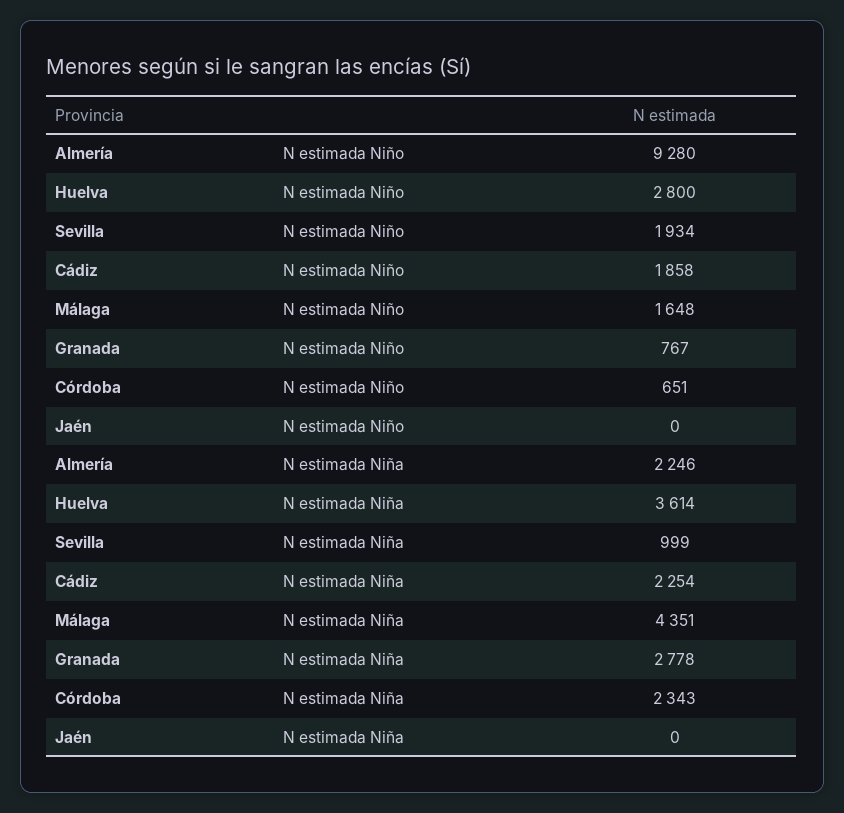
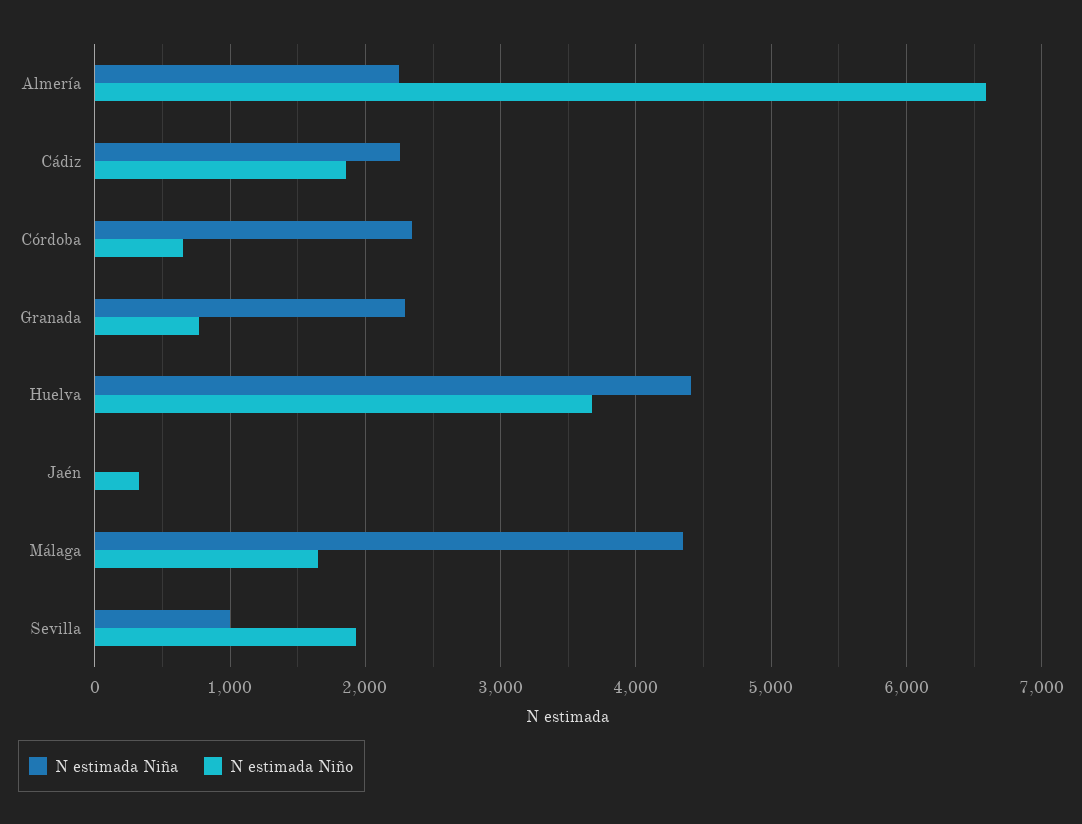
  {
    "N estimada Niño": {
-     "Almería": 9280,
+     "Almería": 6600,
-     "Huelva": 2800,
+     "Huelva": 3700,
      "Sevilla": 1934,
      "Cádiz": 1858,
      "Málaga": 1648,
      "Granada": 767,
      "Córdoba": 651,
-     "Jaén": 0
+     "Jaén": 300
    },
    "N estimada Niña": {
      "Almería": 2246,
-     "Huelva": 3614,
+     "Huelva": 4400,
      "Sevilla": 999,
      "Cádiz": 2254,
      "Málaga": 4351,
-     "Granada": 2778,
+     "Granada": 2300,
      "Córdoba": 2343,
      "Jaén": 0
    }
  }

